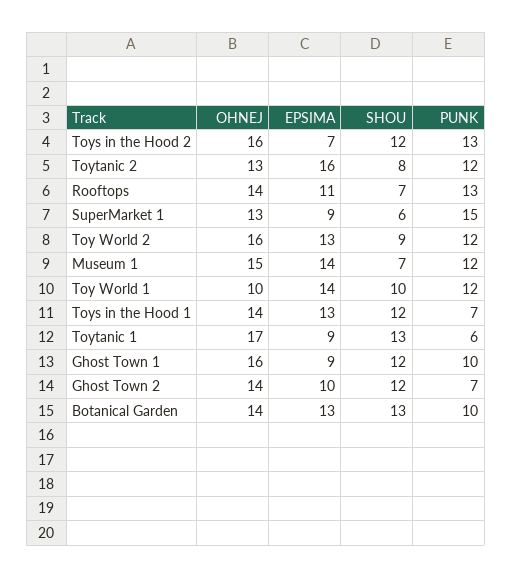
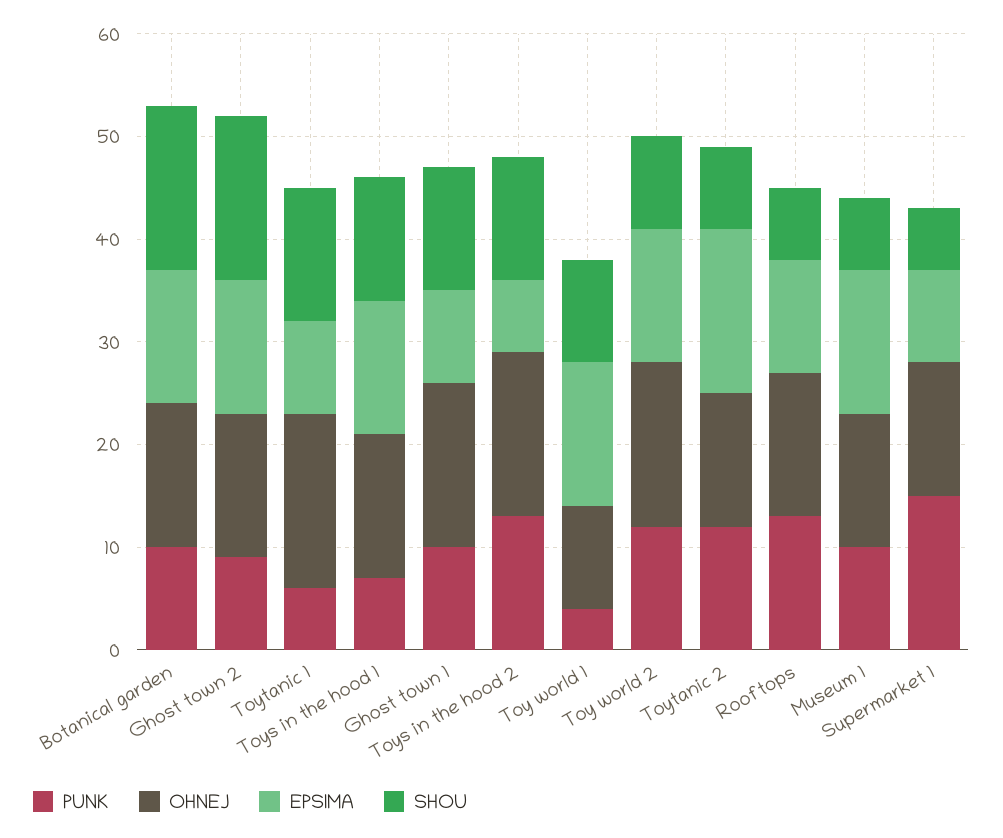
  {
    "OHNEJ": {
      "Toys in the Hood 2": 16,
      "Toytanic 2": 13,
      "Rooftops": 14,
      "SuperMarket 1": 13,
      "Toy World 2": 16,
-     "Museum 1": 15,
+     "Museum 1": 13,
      "Toy World 1": 10,
      "Toys in the Hood 1": 14,
      "Toytanic 1": 17,
      "Ghost Town 1": 16,
      "Ghost Town 2": 14,
      "Botanical Garden": 14
    },
    "EPSIMA": {
      "Toys in the Hood 2": 7,
      "Toytanic 2": 16,
      "Rooftops": 11,
      "SuperMarket 1": 9,
      "Toy World 2": 13,
      "Museum 1": 14,
      "Toy World 1": 14,
      "Toys in the Hood 1": 13,
      "Toytanic 1": 9,
      "Ghost Town 1": 9,
-     "Ghost Town 2": 10,
+     "Ghost Town 2": 13,
      "Botanical Garden": 13
    },
    "SHOU": {
      "Toys in the Hood 2": 12,
      "Toytanic 2": 8,
      "Rooftops": 7,
      "SuperMarket 1": 6,
      "Toy World 2": 9,
      "Museum 1": 7,
      "Toy World 1": 10,
      "Toys in the Hood 1": 12,
      "Toytanic 1": 13,
      "Ghost Town 1": 12,
-     "Ghost Town 2": 12,
+     "Ghost Town 2": 16,
-     "Botanical Garden": 13
+     "Botanical Garden": 16
    },
    "PUNK": {
      "Toys in the Hood 2": 13,
      "Toytanic 2": 12,
      "Rooftops": 13,
      "SuperMarket 1": 15,
      "Toy World 2": 12,
-     "Museum 1": 12,
+     "Museum 1": 10,
-     "Toy World 1": 12,
+     "Toy World 1": 4,
      "Toys in the Hood 1": 7,
      "Toytanic 1": 6,
      "Ghost Town 1": 10,
-     "Ghost Town 2": 7,
+     "Ghost Town 2": 9,
      "Botanical Garden": 10
    }
  }

